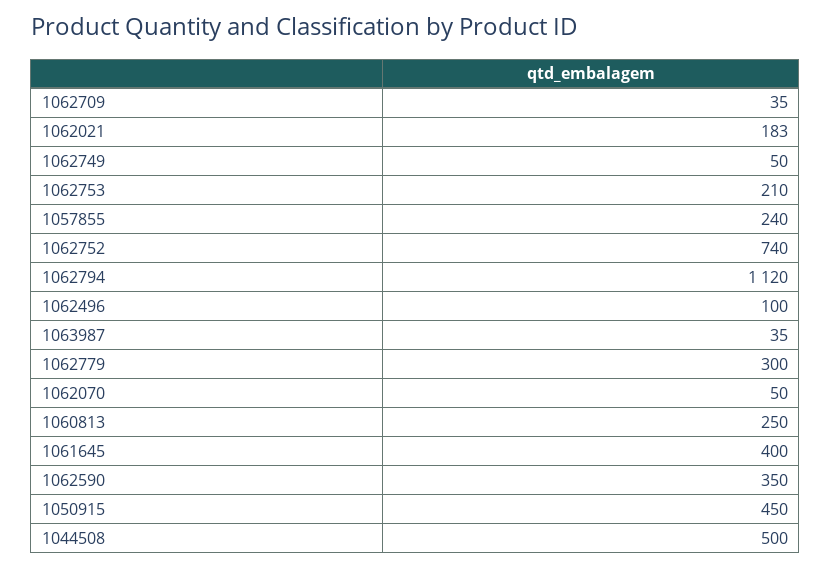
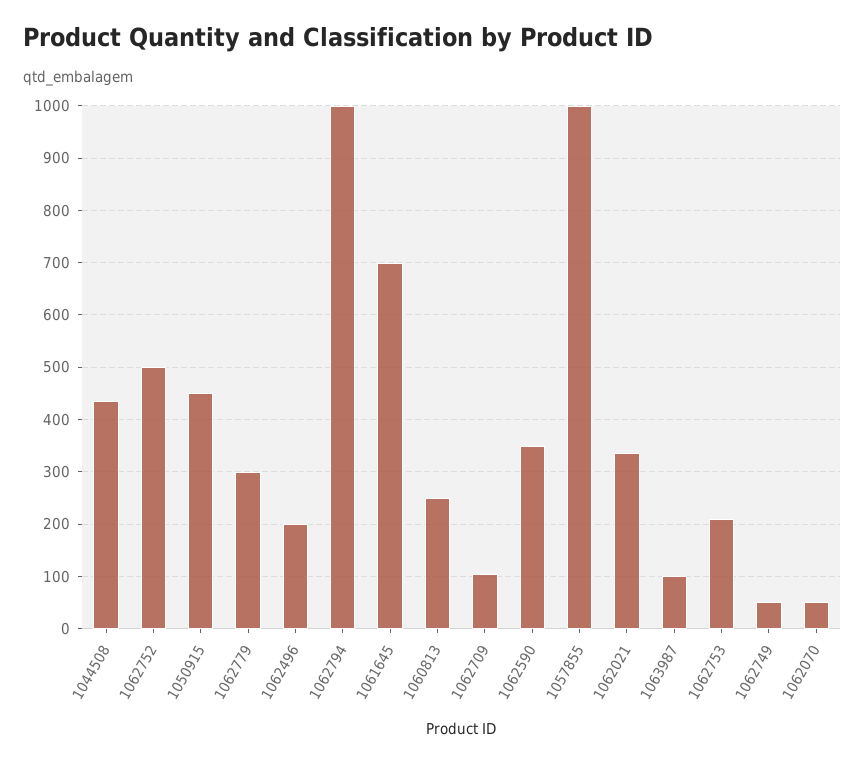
  {
-   "1062709": 35,
+   "1062709": 100,
-   "1062021": 183,
+   "1062021": 340,
    "1062749": 50,
    "1062753": 210,
-   "1057855": 240,
+   "1057855": 1000,
-   "1062752": 740,
+   "1062752": 500,
-   "1062794": 1120,
+   "1062794": 1000,
-   "1062496": 100,
+   "1062496": 200,
-   "1063987": 35,
+   "1063987": 100,
    "1062779": 300,
    "1062070": 50,
    "1060813": 250,
-   "1061645": 400,
+   "1061645": 700,
    "1062590": 350,
    "1050915": 450,
-   "1044508": 500
+   "1044508": 440
  }

